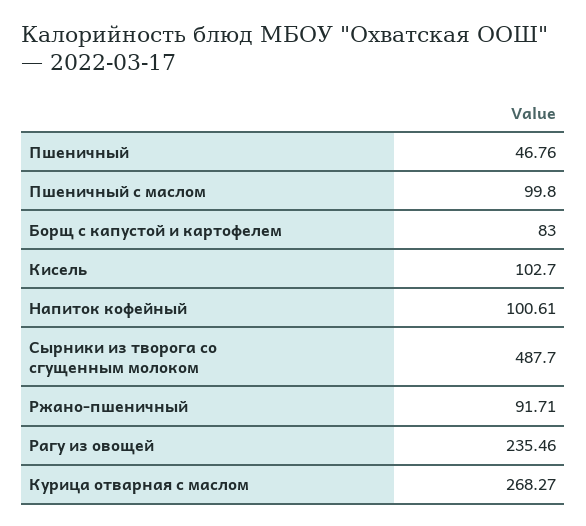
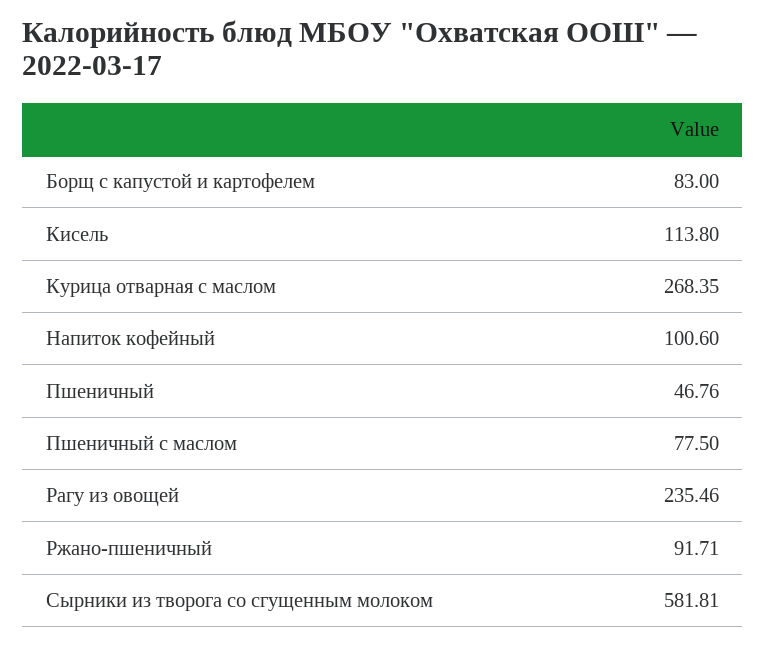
  {
    "Пшеничный": 46.76,
-   "Пшеничный с маслом": 99.8,
+   "Пшеничный с маслом": 77.5,
    "Борщ с капустой и картофелем": 83,
-   "Кисель": 102.7,
+   "Кисель": 113.8,
-   "Напиток кофейный": 100.61,
+   "Напиток кофейный": 100.6,
-   "Сырники из творога со сгущенным молоком": 487.7,
+   "Сырники из творога со сгущенным молоком": 581.81,
    "Ржано-пшеничный": 91.71,
    "Рагу из овощей": 235.46,
-   "Курица отварная с маслом": 268.27
+   "Курица отварная с маслом": 268.35
  }

